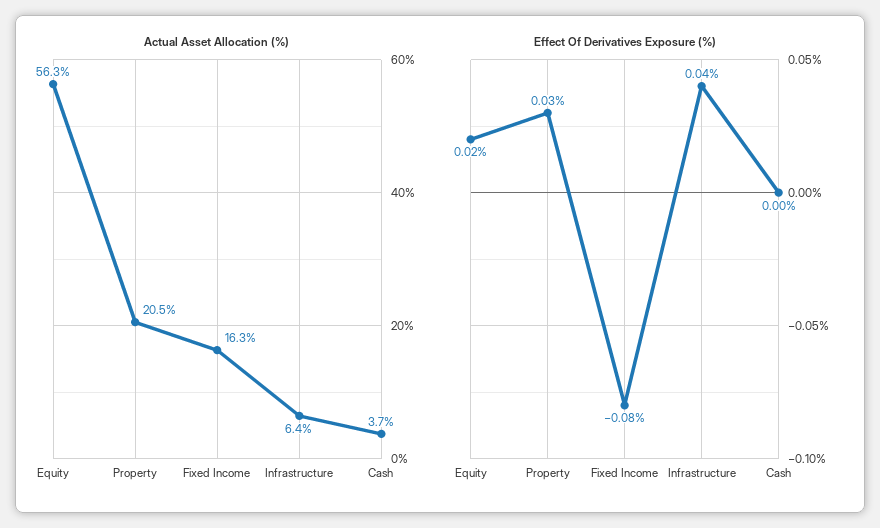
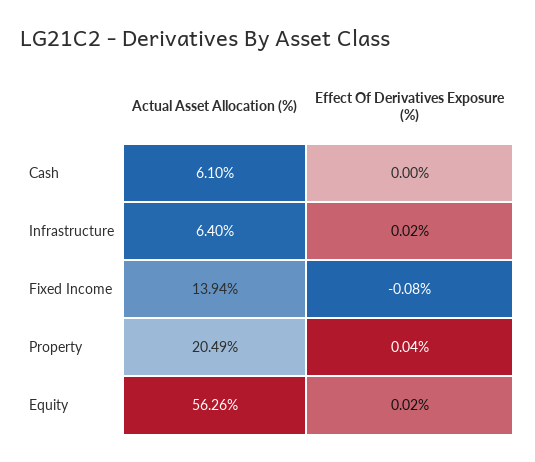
  {
    "Actual Asset Allocation (%)": {
      "Equity": 56.26,
      "Property": 20.49,
-     "Fixed Income": 16.3,
+     "Fixed Income": 13.94,
      "Infrastructure": 6.4,
-     "Cash": 3.7
+     "Cash": 6.1
    },
    "Effect Of Derivatives Exposure (%)": {
      "Equity": 0.02,
-     "Property": 0.03,
+     "Property": 0.04,
      "Fixed Income": -0.08,
-     "Infrastructure": 0.04,
+     "Infrastructure": 0.02,
      "Cash": 0
    }
  }

